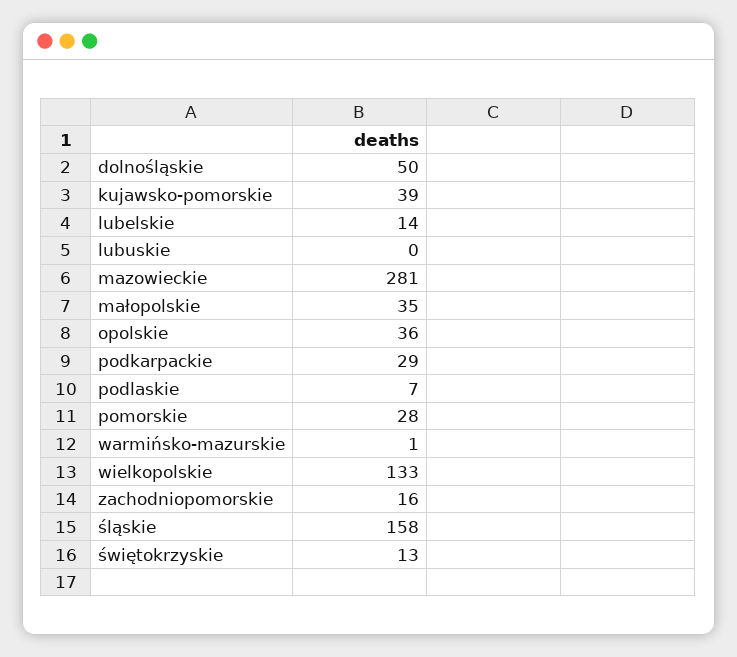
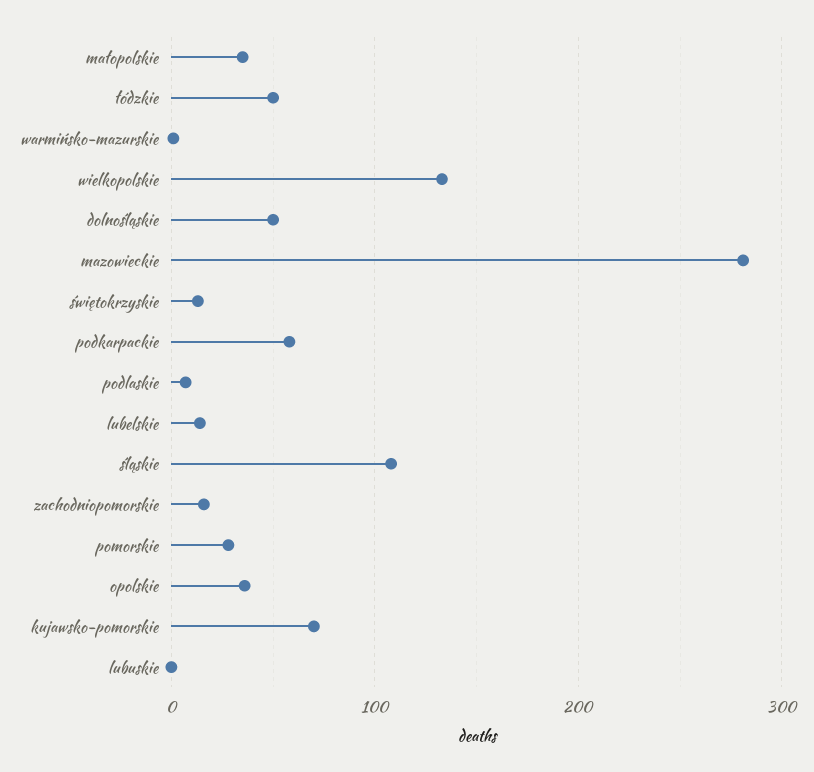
  {
    "dolnośląskie": 50,
-   "kujawsko-pomorskie": 39,
+   "kujawsko-pomorskie": 70,
    "lubelskie": 14,
    "lubuskie": 0,
    "mazowieckie": 281,
    "małopolskie": 35,
    "opolskie": 36,
-   "podkarpackie": 29,
+   "podkarpackie": 60,
    "podlaskie": 7,
    "pomorskie": 28,
    "warmińsko-mazurskie": 1,
    "wielkopolskie": 133,
    "zachodniopomorskie": 16,
-   "śląskie": 158,
+   "śląskie": 110,
-   "świętokrzyskie": 13
+   "świętokrzyskie": 13,
+   "łódzkie": 50
  }

